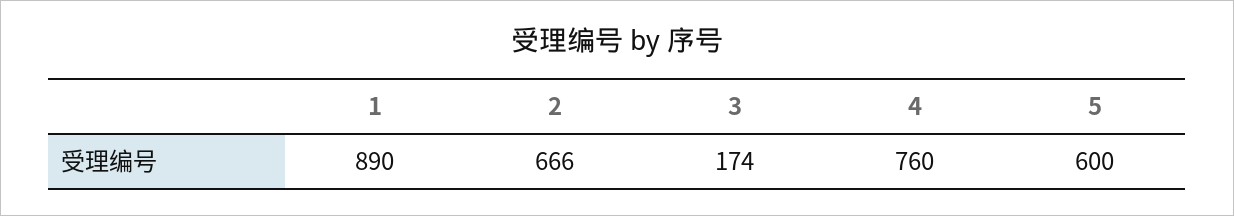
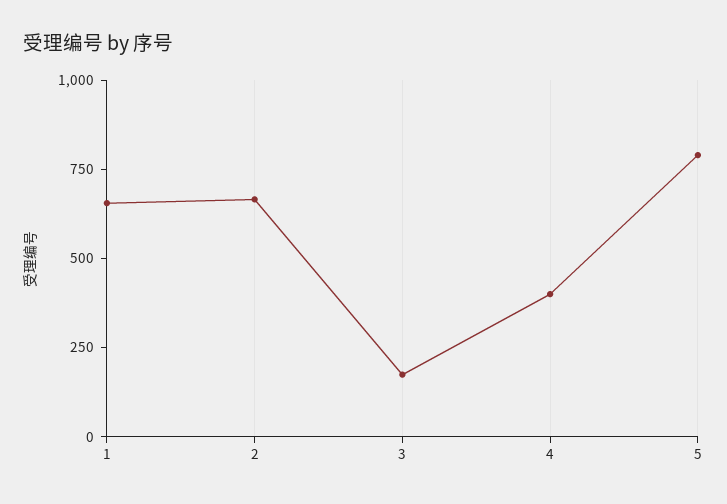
  {
-   "1": 890,
+   "1": 650,
    "2": 666,
    "3": 174,
-   "4": 760,
+   "4": 400,
-   "5": 600
+   "5": 800
  }

